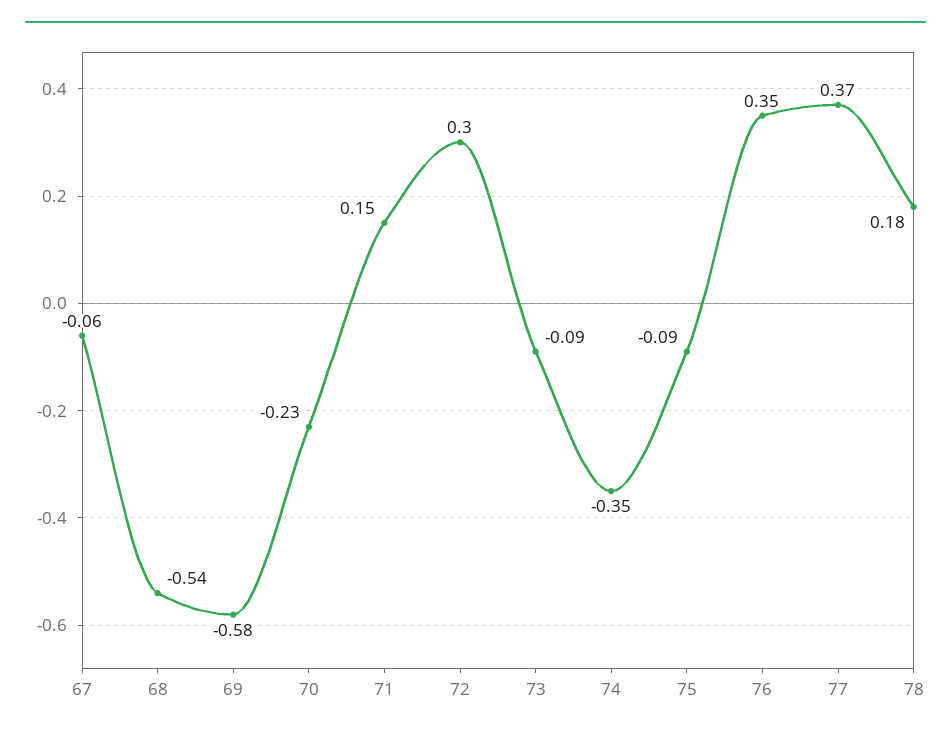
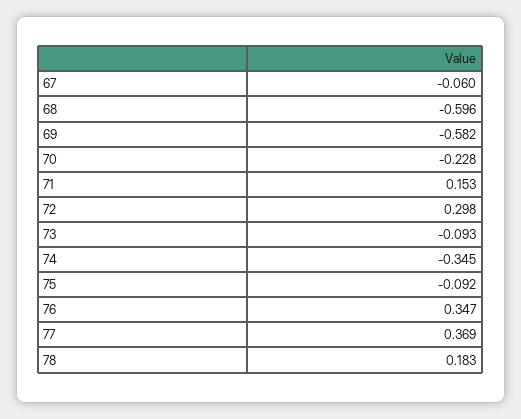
  {
    "67": -0.06,
-   "68": -0.54,
+   "68": -0.596,
    "69": -0.582,
    "70": -0.228,
    "71": 0.153,
    "72": 0.298,
    "73": -0.093,
    "74": -0.345,
    "75": -0.092,
    "76": 0.347,
    "77": 0.369,
    "78": 0.183
  }

